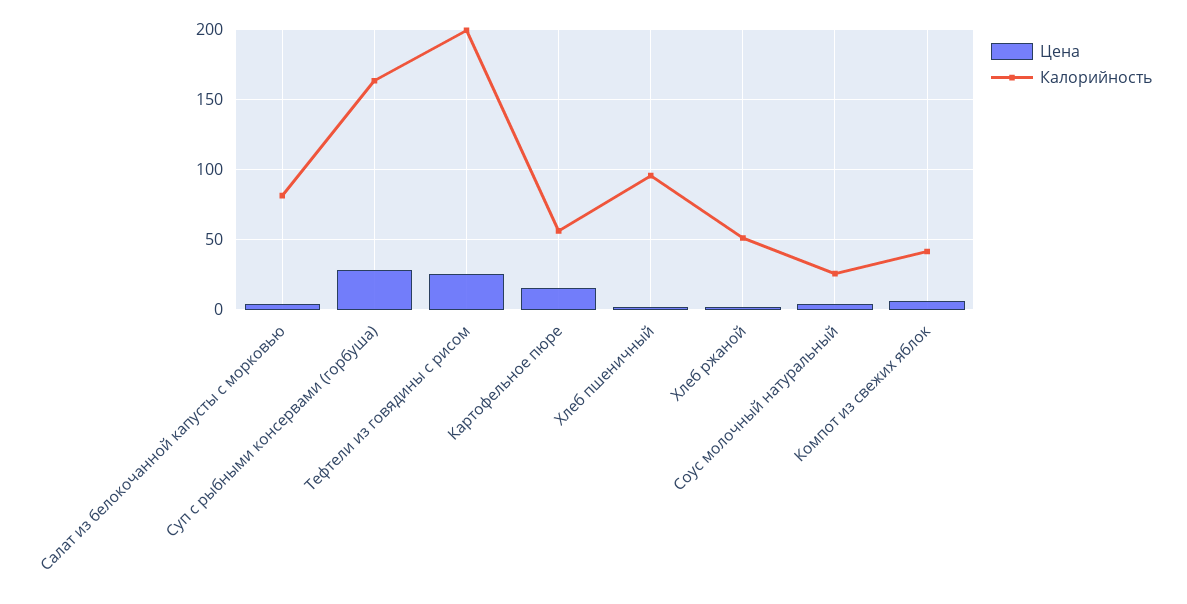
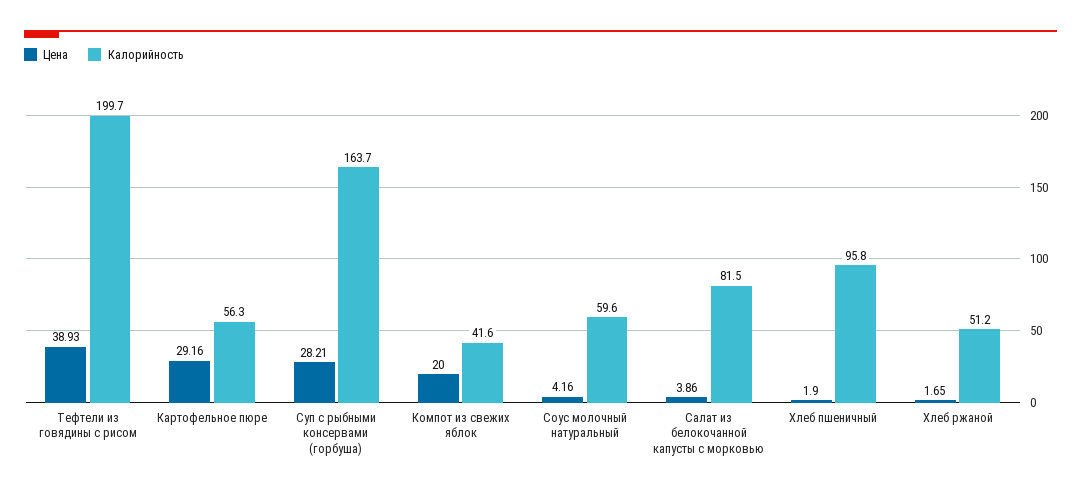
  {
    "Цена": {
      "Салат из белокочанной капусты с морковью": 3.86,
      "Суп с рыбными консервами (горбуша)": 28.21,
-     "Тефтели из говядины с рисом": 25,
+     "Тефтели из говядины с рисом": 38.93,
-     "Картофельное пюре": 15,
+     "Картофельное пюре": 29.16,
      "Хлеб пшеничный": 1.9,
      "Хлеб ржаной": 1.65,
      "Соус молочный натуральный": 4.16,
-     "Компот из свежих яблок": 5
+     "Компот из свежих яблок": 20
    },
    "Калорийность": {
      "Салат из белокочанной капусты с морковью": 81.5,
      "Суп с рыбными консервами (горбуша)": 163.7,
      "Тефтели из говядины с рисом": 199.7,
      "Картофельное пюре": 56.3,
      "Хлеб пшеничный": 95.8,
      "Хлеб ржаной": 51.2,
-     "Соус молочный натуральный": 25,
+     "Соус молочный натуральный": 59.6,
      "Компот из свежих яблок": 41.6
    }
  }

